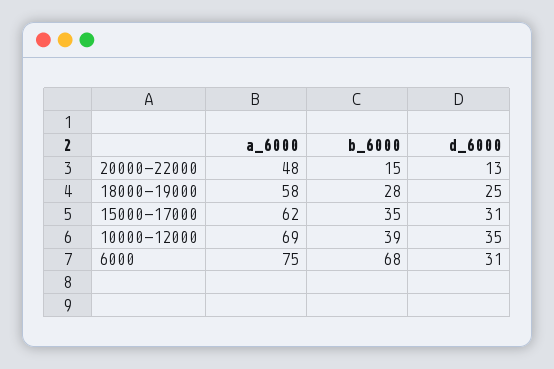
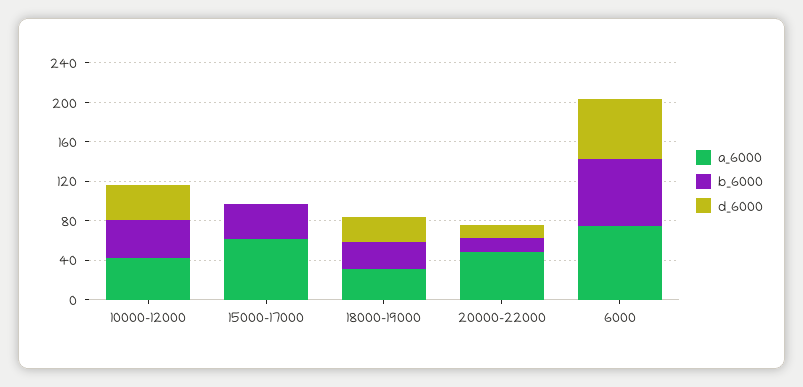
  {
    "a_6000": {
      "20000-22000": 48,
-     "18000-19000": 58,
+     "18000-19000": 30,
      "15000-17000": 62,
-     "10000-12000": 69,
+     "10000-12000": 40,
      "6000": 75
    },
    "b_6000": {
      "20000-22000": 15,
      "18000-19000": 28,
      "15000-17000": 35,
      "10000-12000": 39,
      "6000": 68
    },
    "d_6000": {
      "20000-22000": 13,
      "18000-19000": 25,
-     "15000-17000": 31,
+     "15000-17000": 0,
      "10000-12000": 35,
-     "6000": 31
+     "6000": 60
    }
  }

